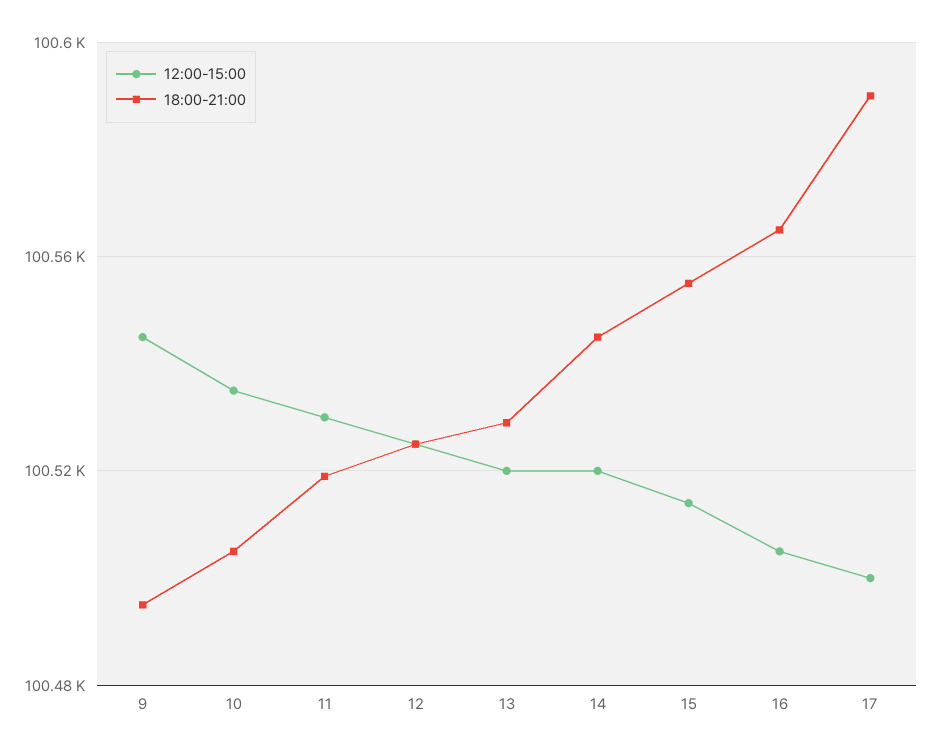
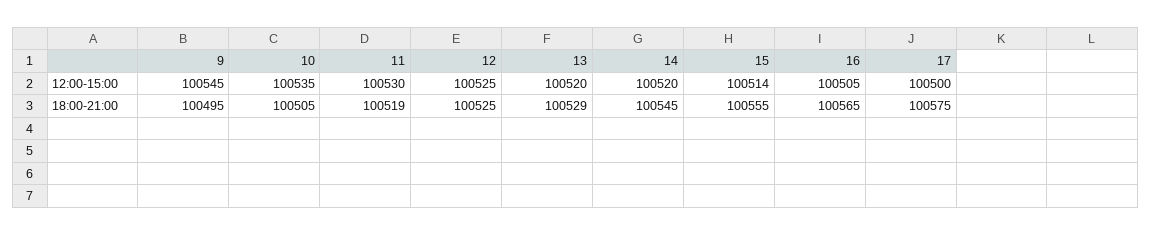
  {
    "12:00-15:00": {
      "9": 100545,
      "10": 100535,
      "11": 100530,
      "12": 100525,
      "13": 100520,
      "14": 100520,
      "15": 100514,
      "16": 100505,
      "17": 100500
    },
    "18:00-21:00": {
      "9": 100495,
      "10": 100505,
      "11": 100519,
      "12": 100525,
      "13": 100529,
      "14": 100545,
      "15": 100555,
      "16": 100565,
-     "17": 100590
+     "17": 100575
    }
  }

